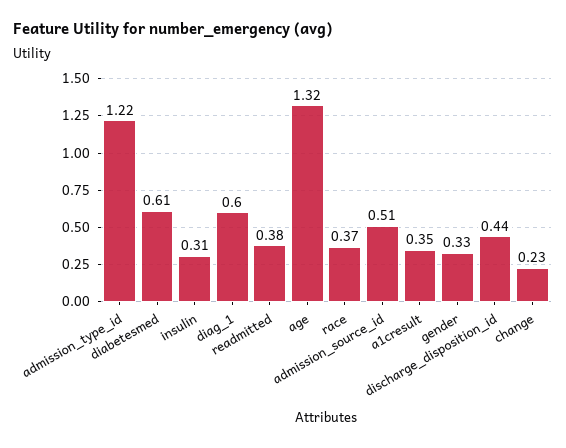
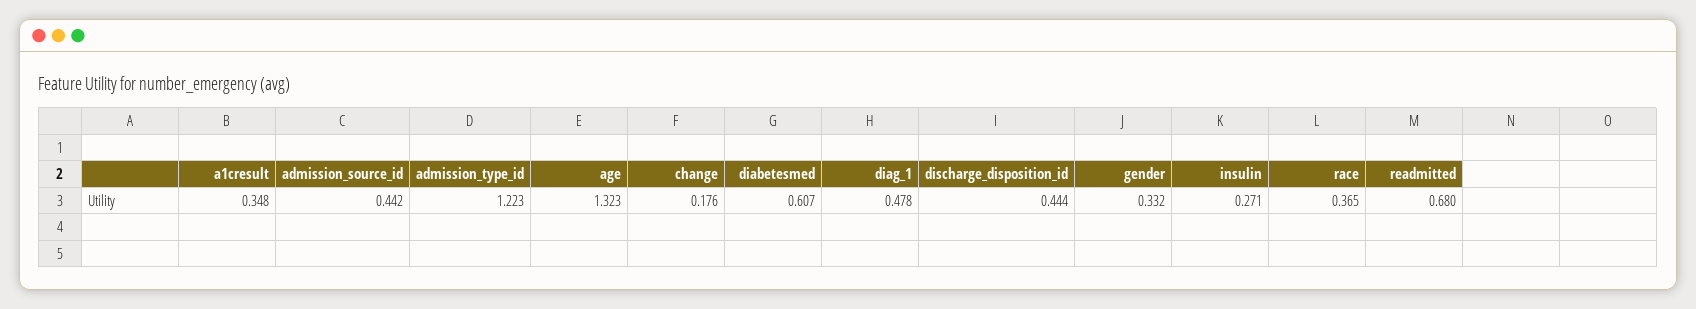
  {
    "admission_type_id": 1.223,
    "diabetesmed": 0.607,
-   "insulin": 0.31,
+   "insulin": 0.271,
-   "diag_1": 0.6,
+   "diag_1": 0.478,
-   "readmitted": 0.38,
+   "readmitted": 0.68,
    "age": 1.323,
    "race": 0.365,
-   "admission_source_id": 0.51,
+   "admission_source_id": 0.442,
    "a1cresult": 0.348,
    "gender": 0.332,
    "discharge_disposition_id": 0.444,
-   "change": 0.23
+   "change": 0.176
  }

